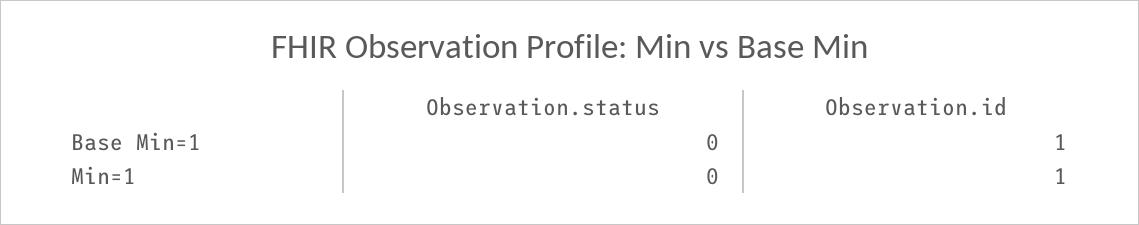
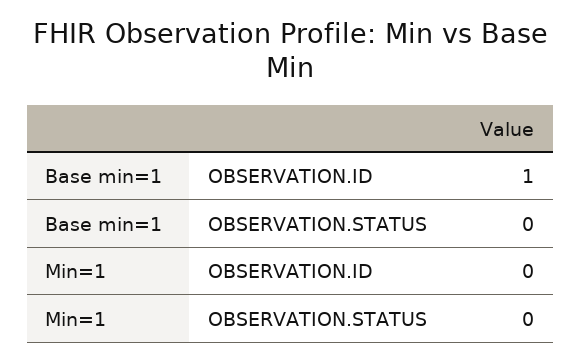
  {
    "Observation.status": {
      "Base Min=1": 0,
      "Min=1": 0
    },
    "Observation.id": {
      "Base Min=1": 1,
-     "Min=1": 1
+     "Min=1": 0
    }
  }

